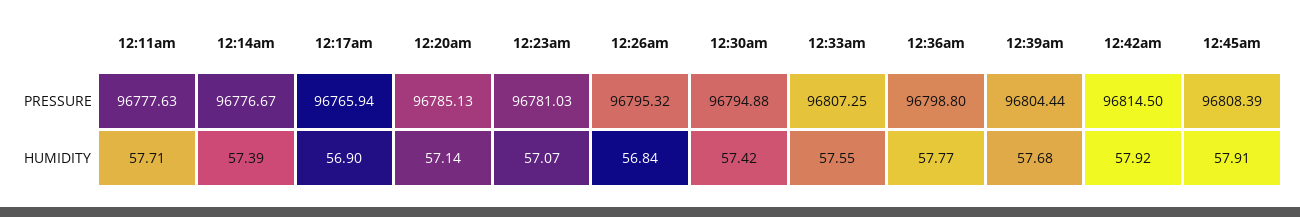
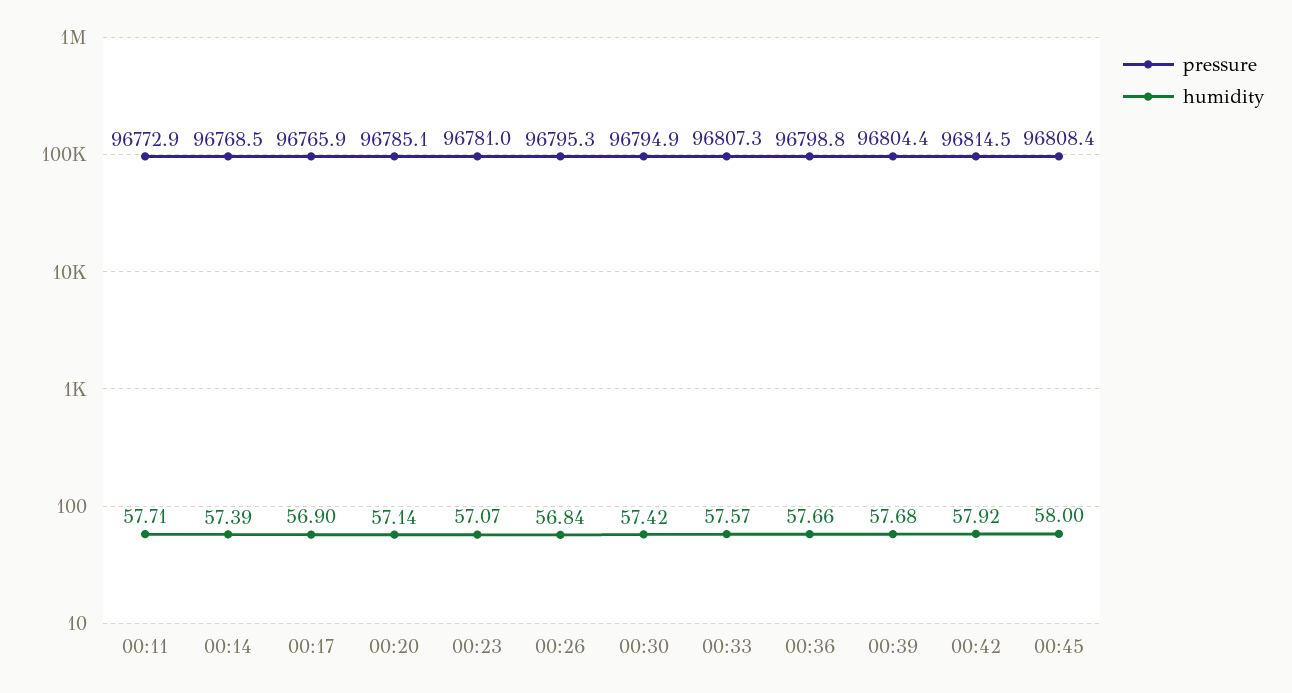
  {
    "PRESSURE": {
-     "12:11am": 96777.63,
+     "12:11am": 96772.9,
-     "12:14am": 96776.67,
+     "12:14am": 96768.5,
      "12:17am": 96765.94,
      "12:20am": 96785.13,
      "12:23am": 96781.03,
      "12:26am": 96795.32,
      "12:30am": 96794.88,
      "12:33am": 96807.25,
      "12:36am": 96798.8,
      "12:39am": 96804.44,
      "12:42am": 96814.5,
      "12:45am": 96808.39
    },
    "HUMIDITY": {
      "12:11am": 57.71,
      "12:14am": 57.39,
      "12:17am": 56.9,
      "12:20am": 57.14,
      "12:23am": 57.07,
      "12:26am": 56.84,
      "12:30am": 57.42,
-     "12:33am": 57.55,
+     "12:33am": 57.57,
-     "12:36am": 57.77,
+     "12:36am": 57.66,
      "12:39am": 57.68,
      "12:42am": 57.92,
-     "12:45am": 57.91
+     "12:45am": 58
    }
  }

